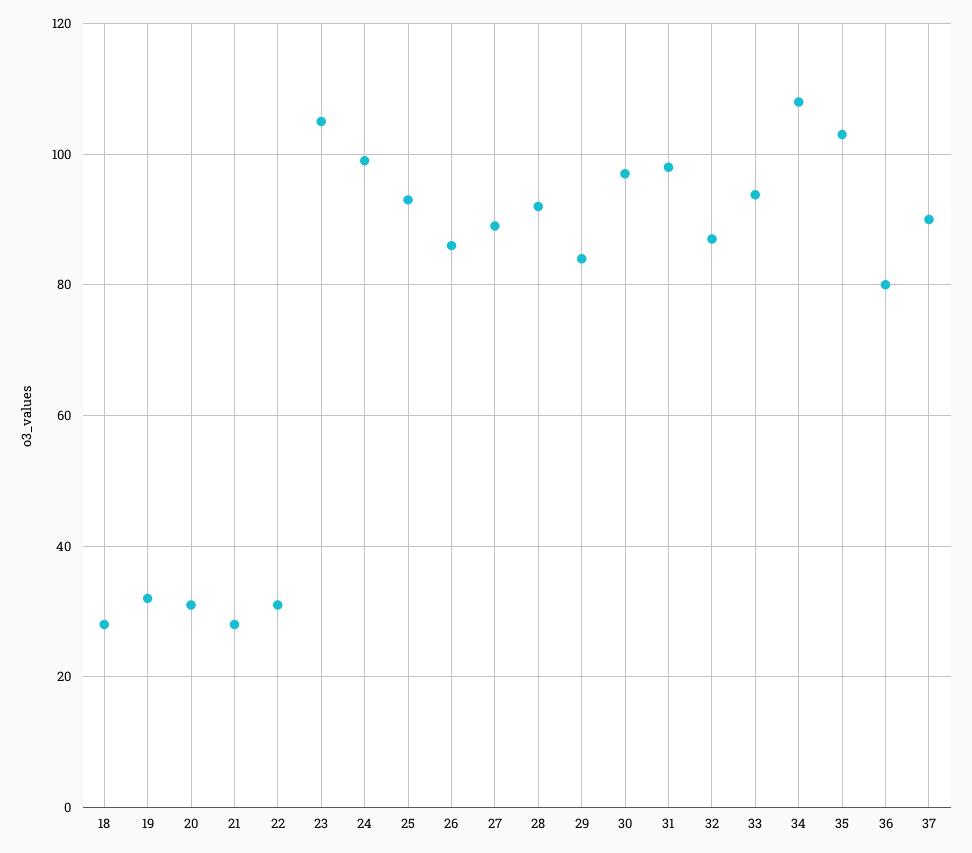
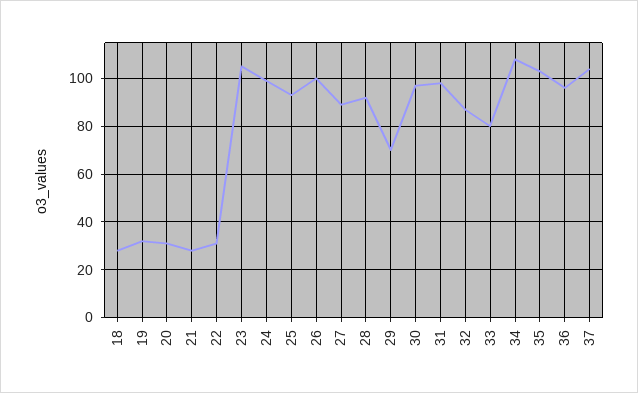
  {
    "18": 28,
    "19": 32,
    "20": 32,
    "21": 28,
    "22": 32,
    "23": 106,
    "24": 100,
    "25": 94,
-   "26": 86,
+   "26": 100,
    "27": 90,
    "28": 92,
-   "29": 84,
+   "29": 70,
    "30": 98,
    "31": 98,
    "32": 88,
-   "33": 94,
+   "33": 80,
    "34": 108,
    "35": 104,
-   "36": 80,
+   "36": 95,
-   "37": 90
+   "37": 105
  }

